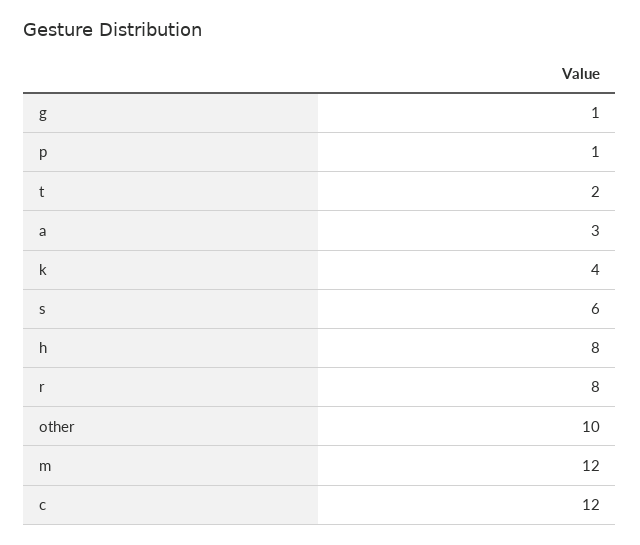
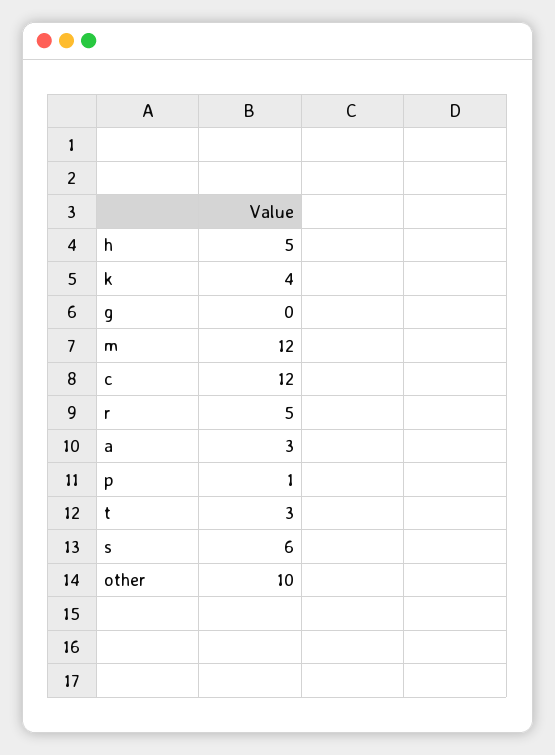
  {
-   "g": 1,
+   "g": 0,
    "p": 1,
-   "t": 2,
+   "t": 3,
    "a": 3,
    "k": 4,
    "s": 6,
-   "h": 8,
+   "h": 5,
-   "r": 8,
+   "r": 5,
    "other": 10,
    "m": 12,
    "c": 12
  }

